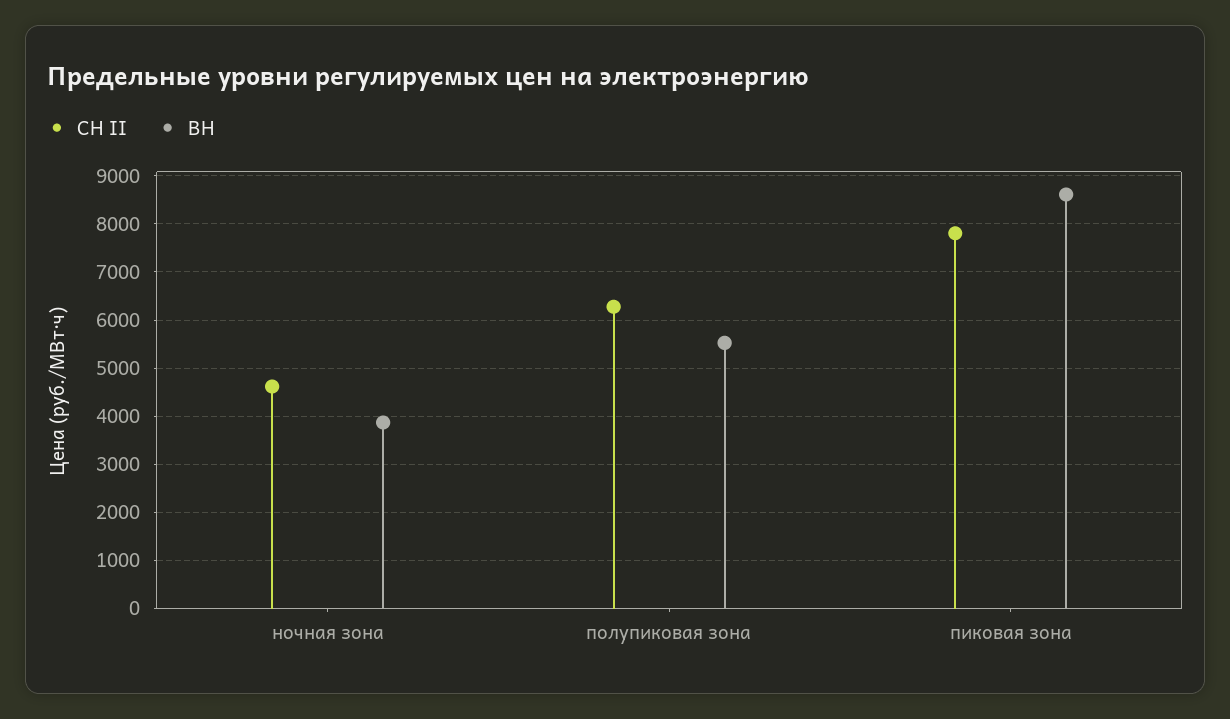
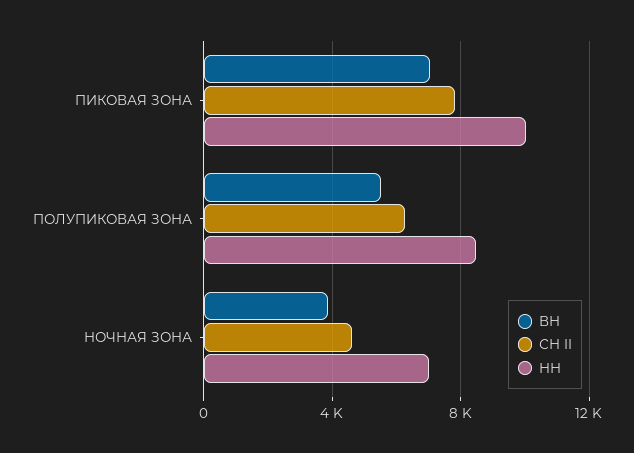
  {
    "СН II": {
      "ночная зона": 4600,
      "полупиковая зона": 6200,
      "пиковая зона": 7800
    },
    "ВН": {
      "ночная зона": 3800,
      "полупиковая зона": 5600,
-     "пиковая зона": 8600
+     "пиковая зона": 7000
-   }
+   },
+   "НН": {
+     "пиковая зона": 10000,
+     "полупиковая зона": 8500,
+     "ночная зона": 7000
+   }
  }

